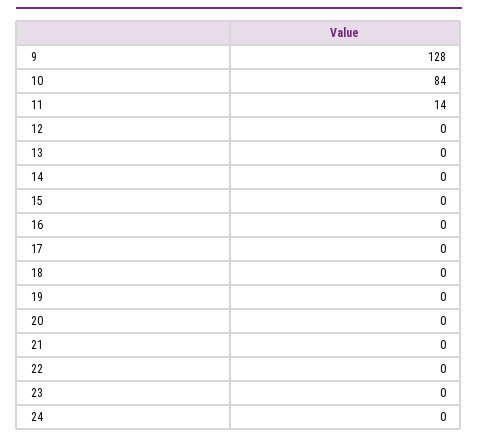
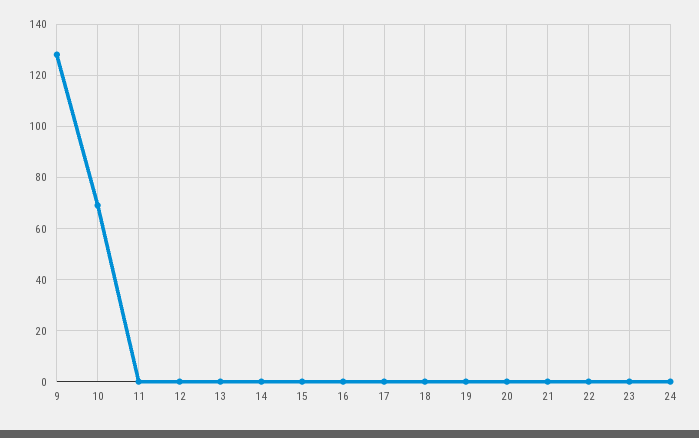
  {
    "9": 128,
-   "10": 84,
+   "10": 70,
-   "11": 14,
+   "11": 0,
    "12": 0,
    "13": 0,
    "14": 0,
    "15": 0,
    "16": 0,
    "17": 0,
    "18": 0,
    "19": 0,
    "20": 0,
    "21": 0,
    "22": 0,
    "23": 0,
    "24": 0
  }

